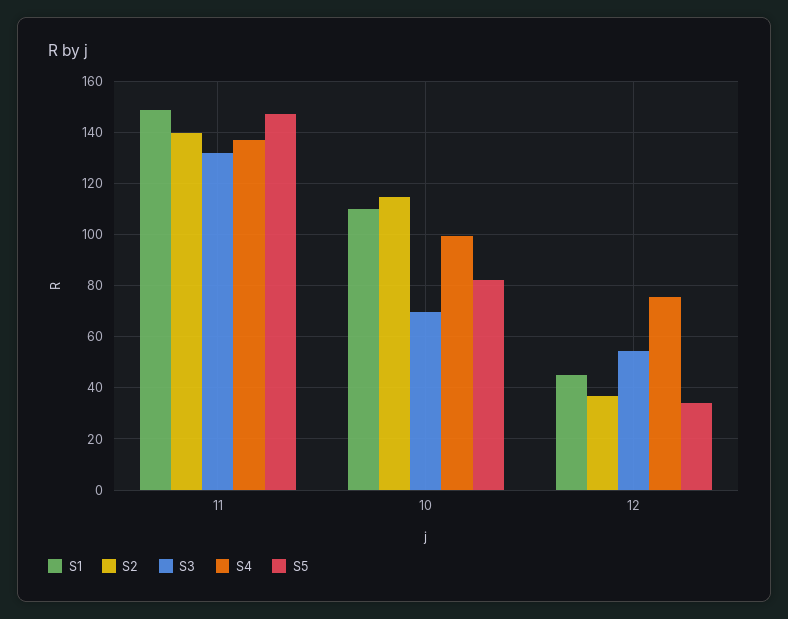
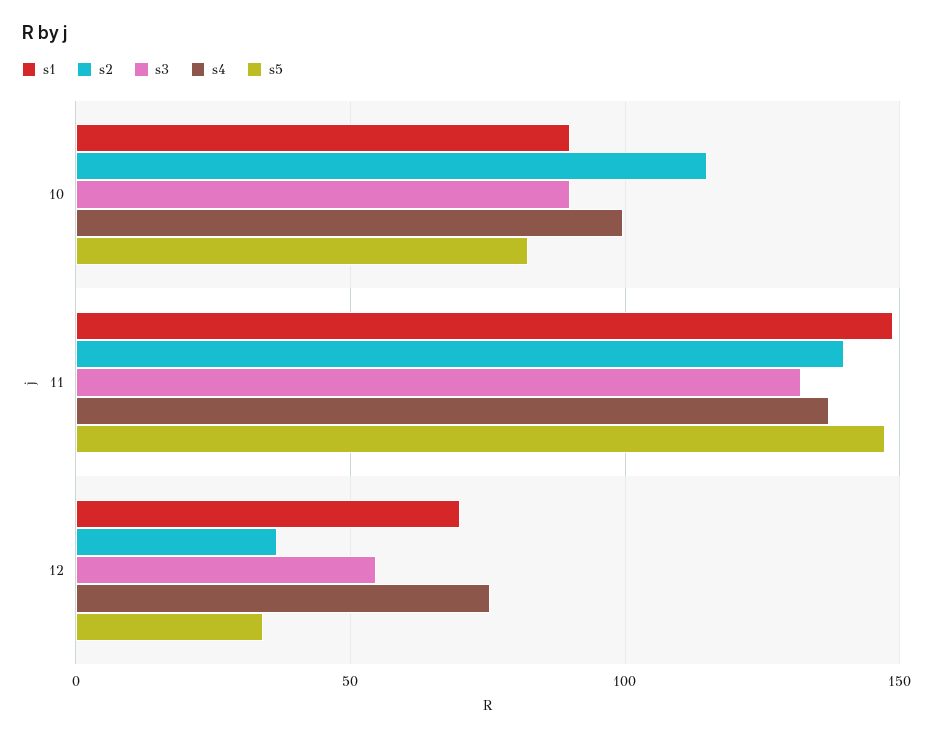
  {
    "S1": {
      "11": 150,
-     "10": 110,
+     "10": 90,
-     "12": 45
+     "12": 70
    },
    "S2": {
      "11": 140,
      "10": 115,
      "12": 37.5
    },
    "S3": {
      "11": 132.5,
-     "10": 70,
+     "10": 90,
      "12": 55
    },
    "S4": {
      "11": 137.5,
      "10": 100,
      "12": 75
    },
    "S5": {
      "11": 147.5,
      "10": 82.5,
      "12": 35
    }
  }

